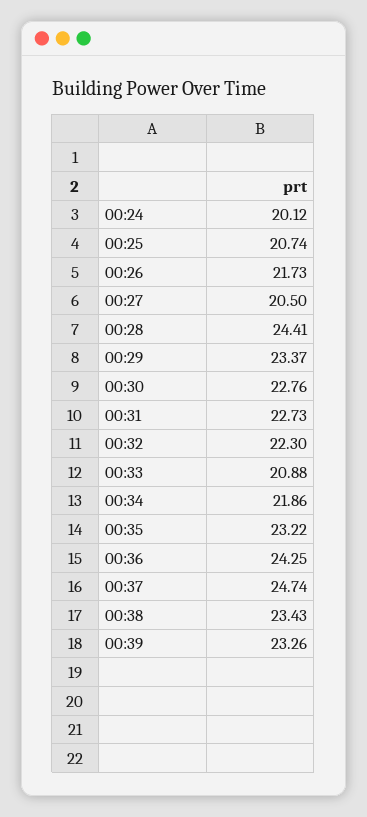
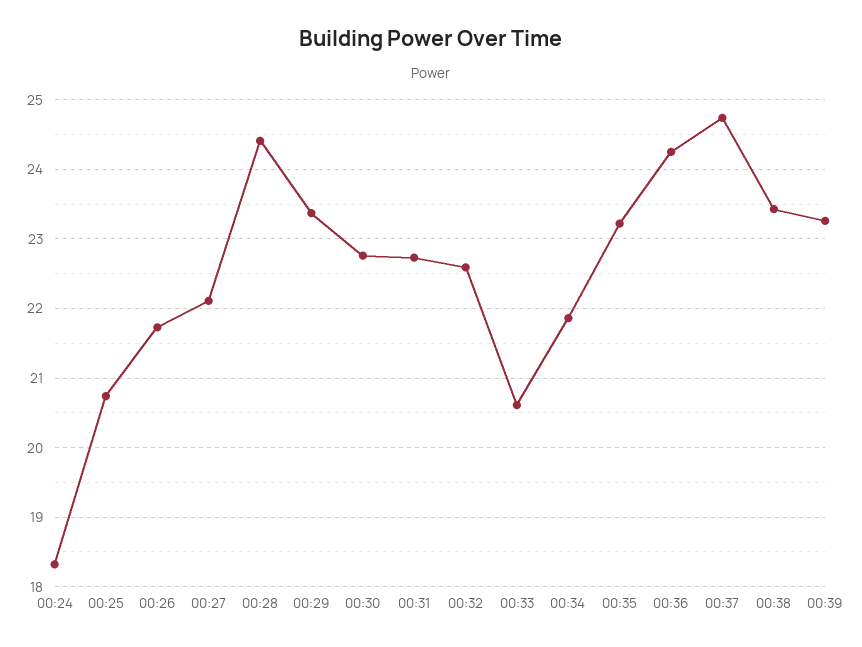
  {
-   "00:24": 20.12,
+   "00:24": 18.3,
    "00:25": 20.74,
    "00:26": 21.73,
-   "00:27": 20.5,
+   "00:27": 22.1,
    "00:28": 24.41,
    "00:29": 23.37,
    "00:30": 22.76,
    "00:31": 22.73,
-   "00:32": 22.3,
+   "00:32": 22.6,
-   "00:33": 20.88,
+   "00:33": 20.6,
    "00:34": 21.86,
    "00:35": 23.22,
    "00:36": 24.25,
    "00:37": 24.74,
    "00:38": 23.43,
    "00:39": 23.26
  }

